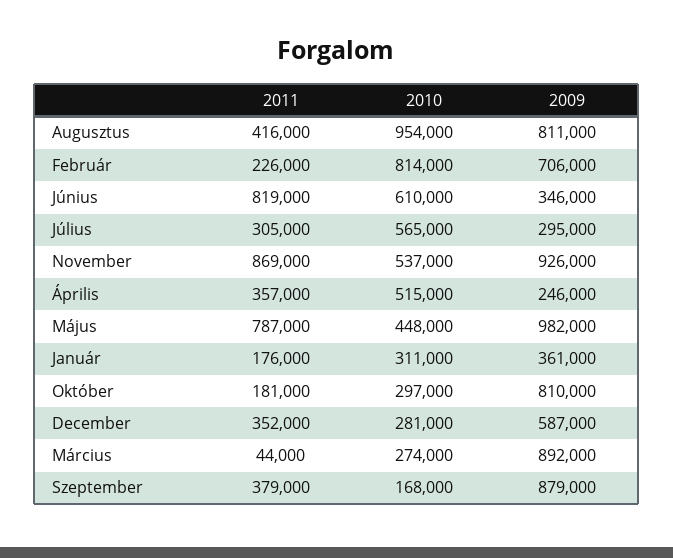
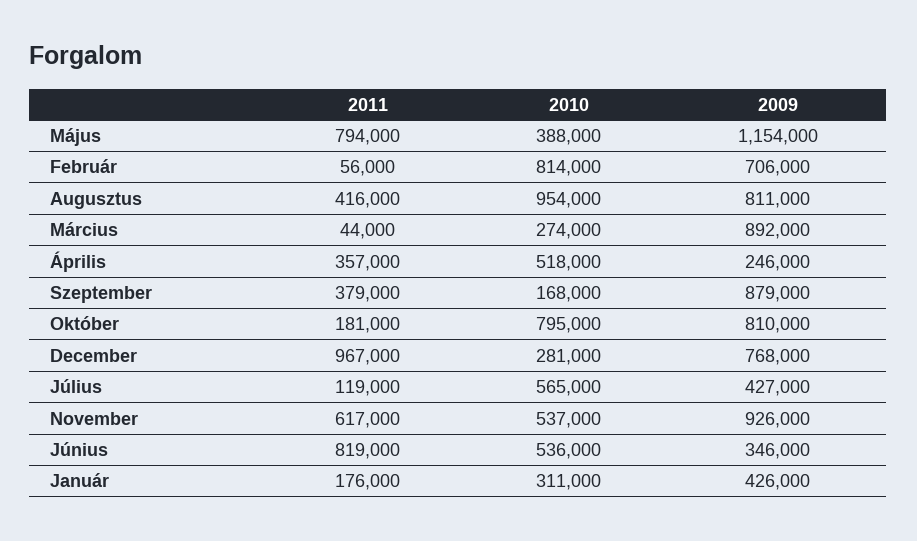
  {
    "2011": {
      "Augusztus": 416000,
-     "Február": 226000,
+     "Február": 56000,
      "Június": 819000,
-     "Július": 305000,
+     "Július": 119000,
-     "November": 869000,
+     "November": 617000,
      "Április": 357000,
-     "Május": 787000,
+     "Május": 794000,
      "Január": 176000,
      "Október": 181000,
-     "December": 352000,
+     "December": 967000,
      "Március": 44000,
      "Szeptember": 379000
    },
    "2010": {
      "Augusztus": 954000,
      "Február": 814000,
-     "Június": 610000,
+     "Június": 536000,
      "Július": 565000,
      "November": 537000,
-     "Április": 515000,
+     "Április": 518000,
-     "Május": 448000,
+     "Május": 388000,
      "Január": 311000,
-     "Október": 297000,
+     "Október": 795000,
      "December": 281000,
      "Március": 274000,
      "Szeptember": 168000
    },
    "2009": {
      "Augusztus": 811000,
      "Február": 706000,
      "Június": 346000,
-     "Július": 295000,
+     "Július": 427000,
      "November": 926000,
      "Április": 246000,
-     "Május": 982000,
+     "Május": 1154000,
-     "Január": 361000,
+     "Január": 426000,
      "Október": 810000,
-     "December": 587000,
+     "December": 768000,
      "Március": 892000,
      "Szeptember": 879000
    }
  }

